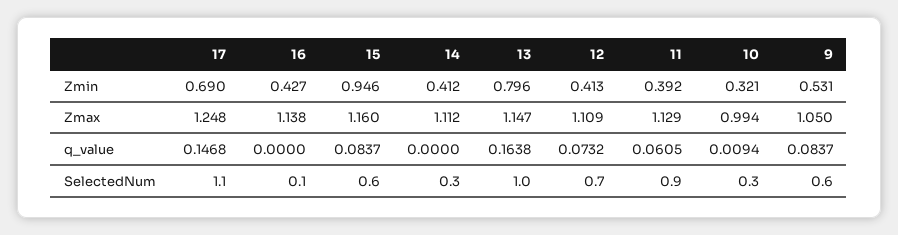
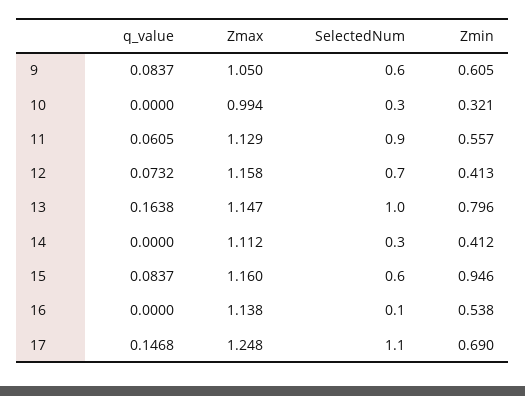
  {
    "17": {
      "Zmin": 0.69,
      "Zmax": 1.248,
      "q_value": 0.1468,
      "SelectedNum": 1.1
    },
    "16": {
-     "Zmin": 0.427,
+     "Zmin": 0.538,
      "Zmax": 1.138,
      "q_value": 0,
      "SelectedNum": 0.1
    },
    "15": {
      "Zmin": 0.946,
      "Zmax": 1.16,
      "q_value": 0.0837,
      "SelectedNum": 0.6
    },
    "14": {
      "Zmin": 0.412,
      "Zmax": 1.112,
      "q_value": 0,
      "SelectedNum": 0.3
    },
    "13": {
      "Zmin": 0.796,
      "Zmax": 1.147,
      "q_value": 0.1638,
      "SelectedNum": 1
    },
    "12": {
      "Zmin": 0.413,
-     "Zmax": 1.109,
+     "Zmax": 1.158,
      "q_value": 0.0732,
      "SelectedNum": 0.7
    },
    "11": {
-     "Zmin": 0.392,
+     "Zmin": 0.557,
      "Zmax": 1.129,
      "q_value": 0.0605,
      "SelectedNum": 0.9
    },
    "10": {
      "Zmin": 0.321,
      "Zmax": 0.994,
-     "q_value": 0.0094,
+     "q_value": 0,
      "SelectedNum": 0.3
    },
    "9": {
-     "Zmin": 0.531,
+     "Zmin": 0.605,
      "Zmax": 1.05,
      "q_value": 0.0837,
      "SelectedNum": 0.6
    }
  }

